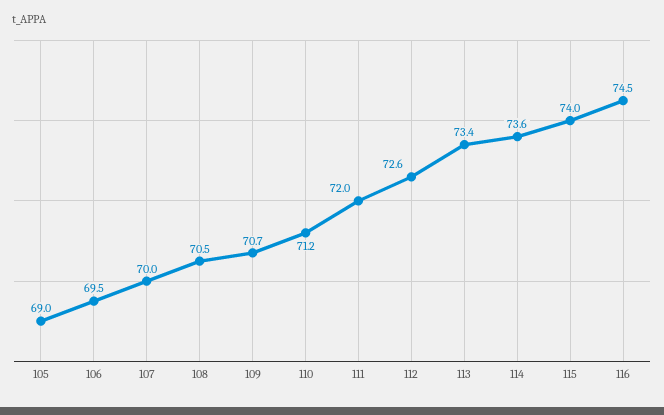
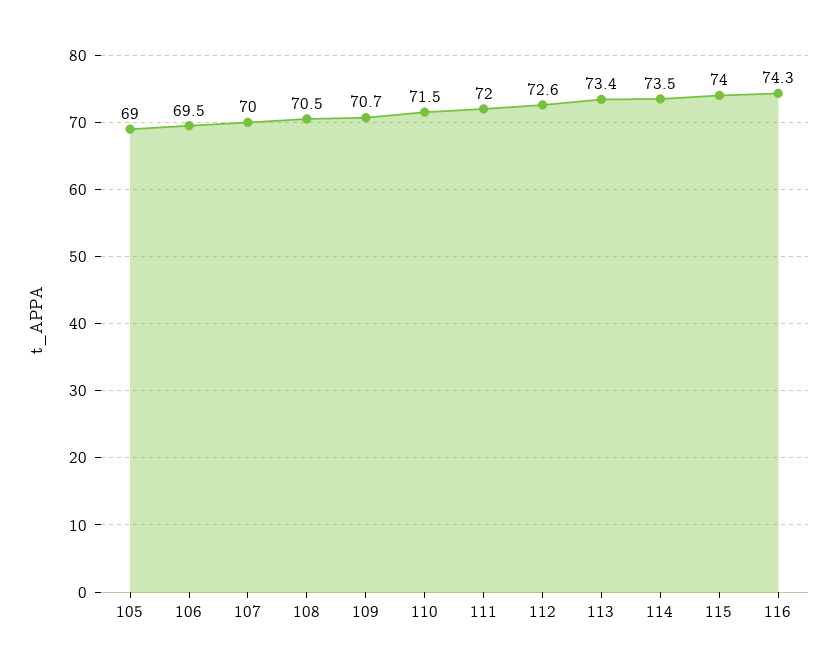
  {
    "105": 69,
    "106": 69.5,
    "107": 70,
    "108": 70.5,
    "109": 70.7,
-   "110": 71.2,
+   "110": 71.5,
    "111": 72,
    "112": 72.6,
    "113": 73.4,
-   "114": 73.6,
+   "114": 73.5,
    "115": 74,
-   "116": 74.5
+   "116": 74.3
  }

